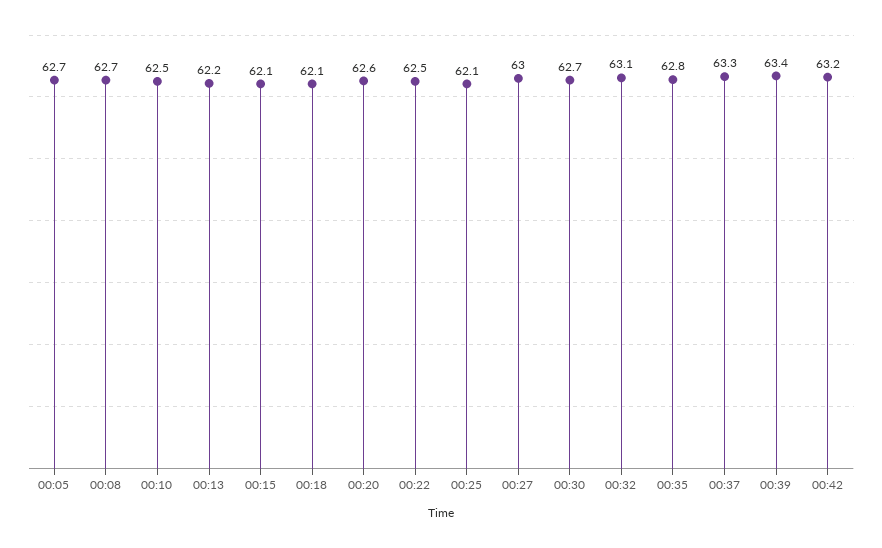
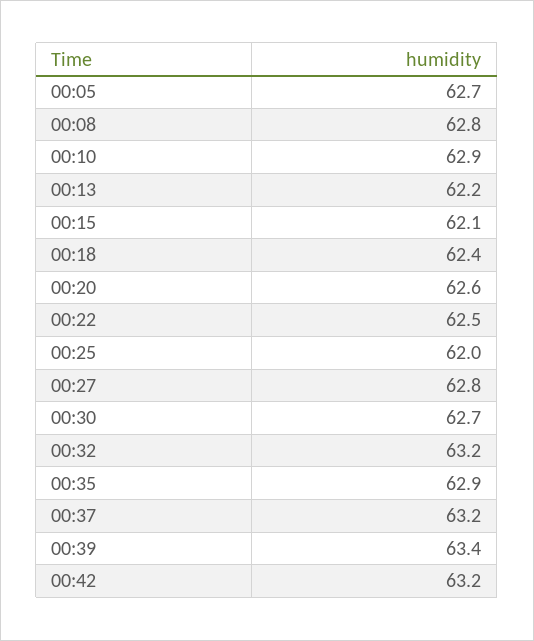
  {
    "00:05": 62.7,
-   "00:08": 62.7,
+   "00:08": 62.8,
-   "00:10": 62.5,
+   "00:10": 62.9,
    "00:13": 62.2,
    "00:15": 62.1,
-   "00:18": 62.1,
+   "00:18": 62.4,
    "00:20": 62.6,
    "00:22": 62.5,
-   "00:25": 62.1,
+   "00:25": 62,
-   "00:27": 63,
+   "00:27": 62.8,
    "00:30": 62.7,
-   "00:32": 63.1,
+   "00:32": 63.2,
-   "00:35": 62.8,
+   "00:35": 62.9,
-   "00:37": 63.3,
+   "00:37": 63.2,
    "00:39": 63.4,
    "00:42": 63.2
  }

